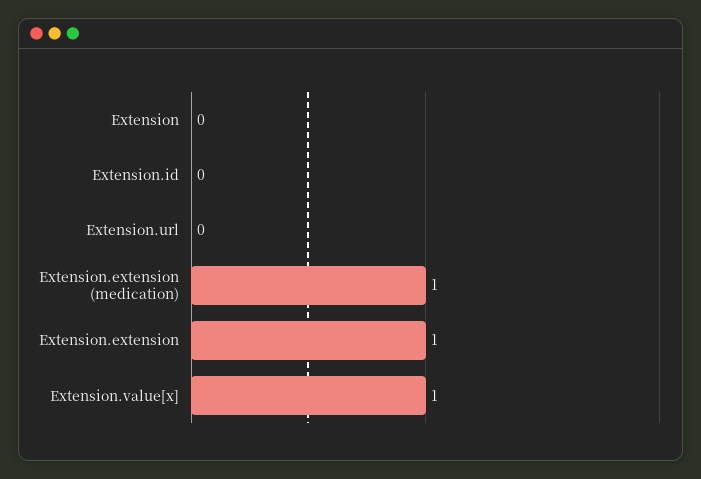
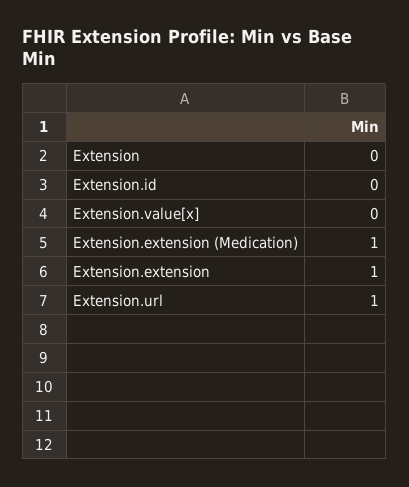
  {
    "Extension": 0,
    "Extension.id": 0,
-   "Extension.url": 0,
+   "Extension.url": 1,
    "Extension.extension (medication)": 1,
    "Extension.extension": 1,
-   "Extension.value[x]": 1
+   "Extension.value[x]": 0
  }

